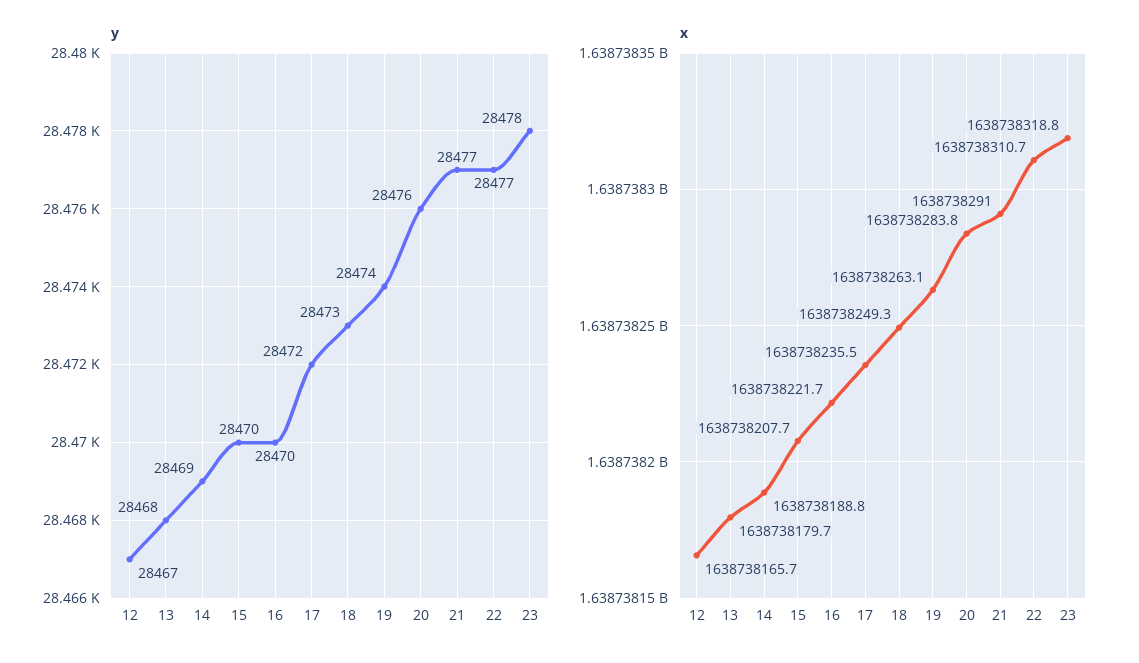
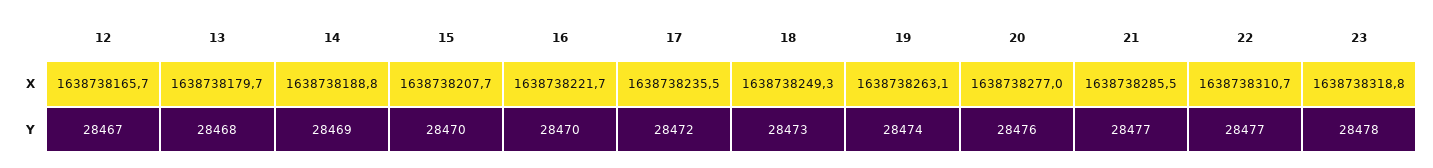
  {
    "y": {
      "12": 28467,
      "13": 28468,
      "14": 28469,
      "15": 28470,
      "16": 28470,
      "17": 28472,
      "18": 28473,
      "19": 28474,
      "20": 28476,
      "21": 28477,
      "22": 28477,
      "23": 28478
    },
    "x": {
      "12": 1638738165.7,
      "13": 1638738179.7,
      "14": 1638738188.8,
      "15": 1638738207.7,
      "16": 1638738221.7,
      "17": 1638738235.5,
      "18": 1638738249.3,
      "19": 1638738263.1,
-     "20": 1638738283.8,
+     "20": 1638738277,
-     "21": 1638738291,
+     "21": 1638738285.5,
      "22": 1638738310.7,
      "23": 1638738318.8
    }
  }

